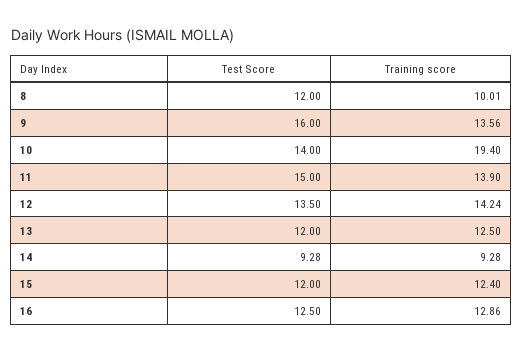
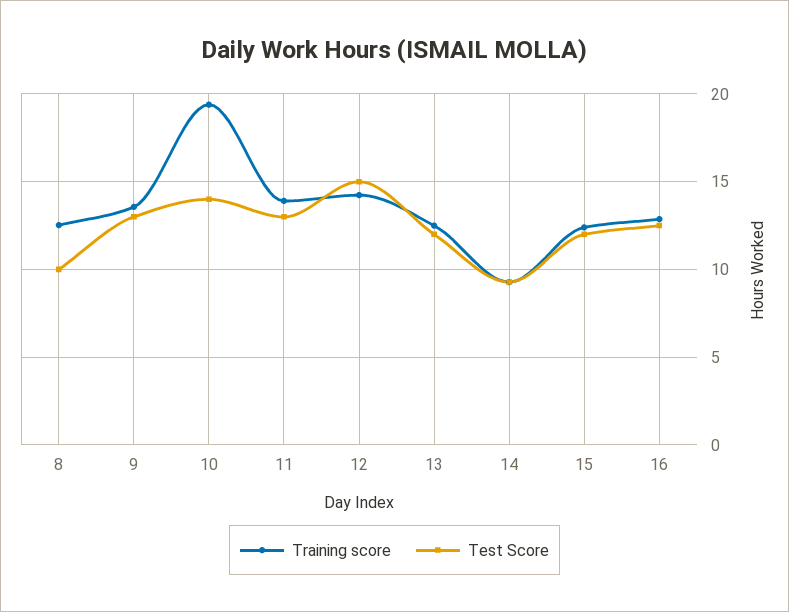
  {
    "Test Score": {
-     "8": 12,
+     "8": 10,
-     "9": 16,
+     "9": 13,
      "10": 14,
-     "11": 15,
+     "11": 13,
-     "12": 13.5,
+     "12": 15,
      "13": 12,
      "14": 9.28,
      "15": 12,
      "16": 12.5
    },
    "Training score": {
-     "8": 10.01,
+     "8": 12.5,
      "9": 13.56,
      "10": 19.4,
      "11": 13.9,
      "12": 14.24,
      "13": 12.5,
      "14": 9.28,
      "15": 12.4,
      "16": 12.86
    }
  }

